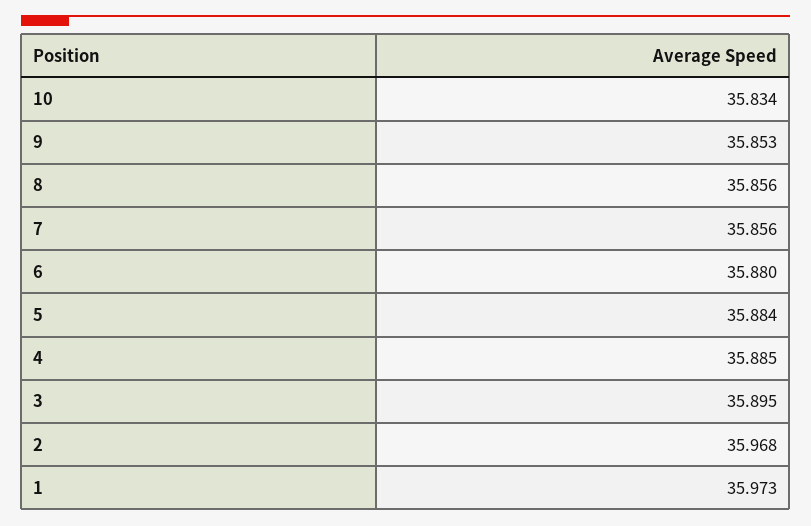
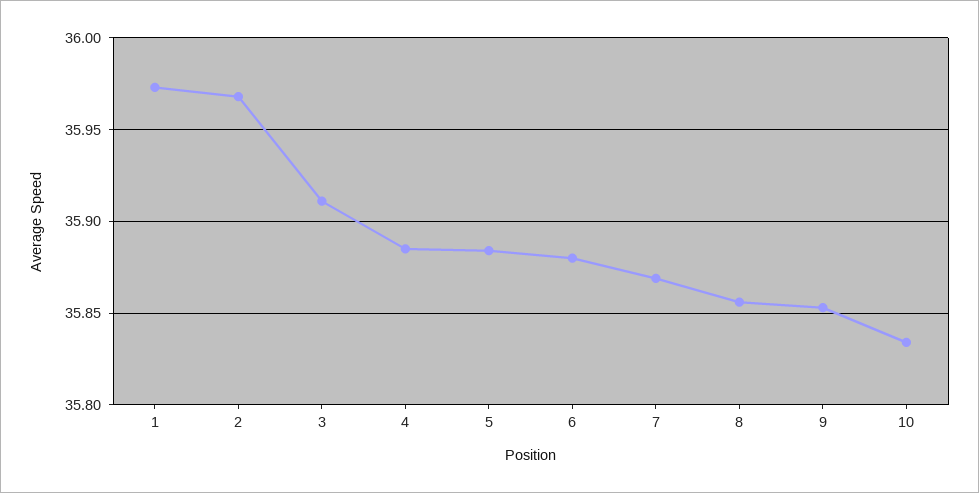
  {
    "10": 35.834,
    "9": 35.853,
    "8": 35.856,
-   "7": 35.856,
+   "7": 35.87,
    "6": 35.88,
    "5": 35.884,
    "4": 35.885,
-   "3": 35.895,
+   "3": 35.91,
    "2": 35.968,
    "1": 35.973
  }

